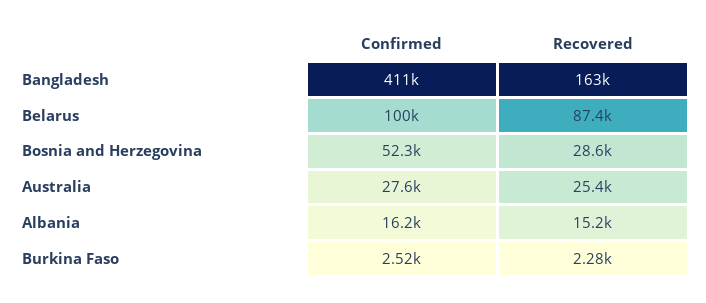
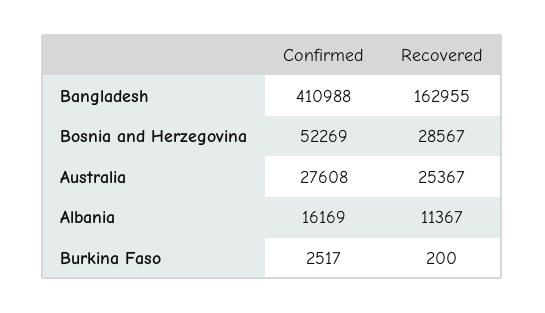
  {
    "Confirmed": {
      "Bangladesh": 410988,
-     "Belarus": 100000,
      "Bosnia and Herzegovina": 52269,
      "Australia": 27608,
      "Albania": 16169,
      "Burkina Faso": 2517
    },
    "Recovered": {
      "Bangladesh": 162955,
-     "Belarus": 87400,
      "Bosnia and Herzegovina": 28567,
      "Australia": 25367,
-     "Albania": 15200,
+     "Albania": 11367,
-     "Burkina Faso": 2280
+     "Burkina Faso": 200
    }
  }

